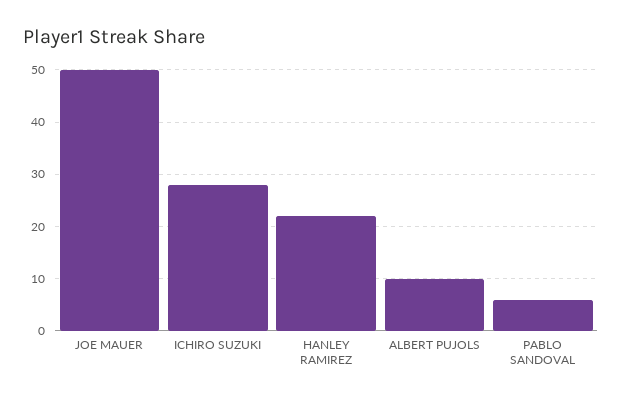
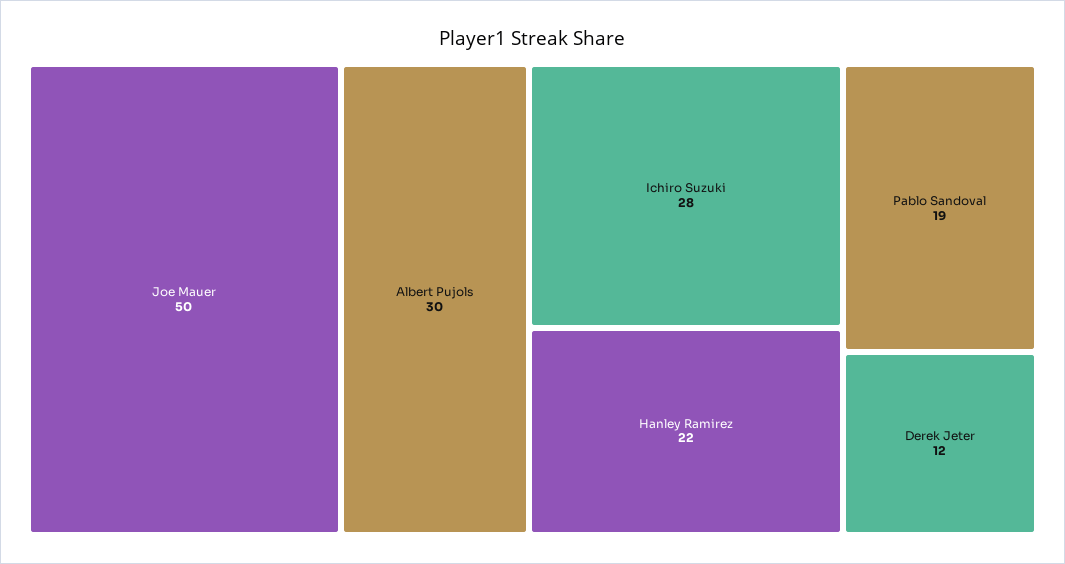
  {
    "JOE MAUER": 50,
    "ICHIRO SUZUKI": 28,
    "HANLEY RAMIREZ": 22,
-   "ALBERT PUJOLS": 10,
+   "ALBERT PUJOLS": 30,
-   "PABLO SANDOVAL": 5
+   "PABLO SANDOVAL": 19,
+   "Derek Jeter": 12
  }

